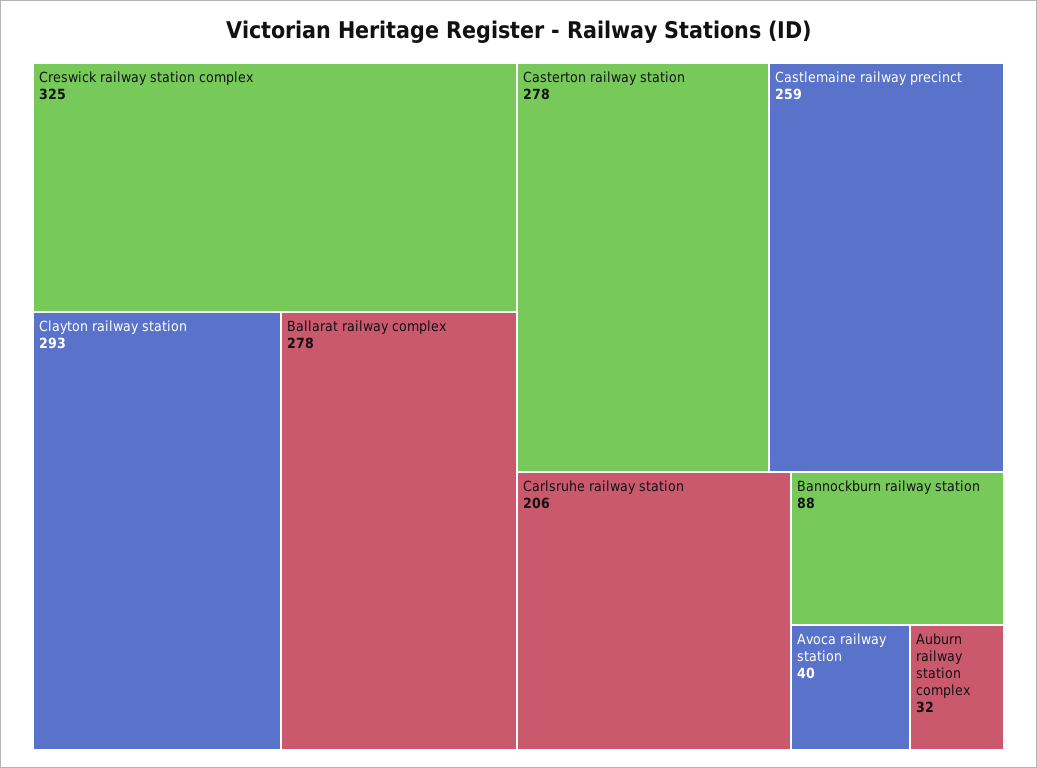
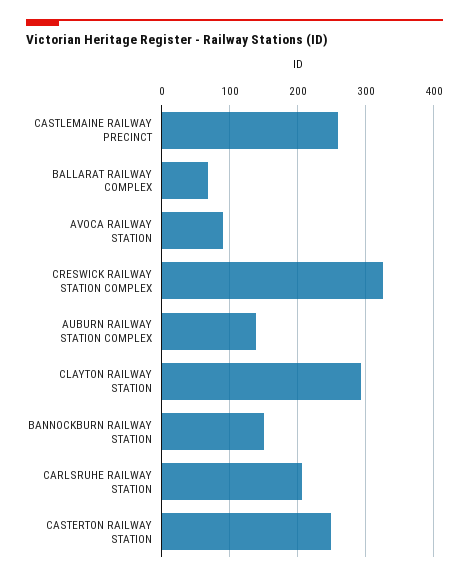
  {
    "Creswick railway station complex": 325,
    "Clayton railway station": 293,
-   "Ballarat railway complex": 278,
+   "Ballarat railway complex": 70,
-   "Casterton railway station": 278,
+   "Casterton railway station": 250,
    "Castlemaine railway precinct": 259,
    "Carlsruhe railway station": 206,
-   "Bannockburn railway station": 88,
+   "Bannockburn railway station": 150,
-   "Avoca railway station": 40,
+   "Avoca railway station": 90,
-   "Auburn railway station complex": 32
+   "Auburn railway station complex": 140
  }

